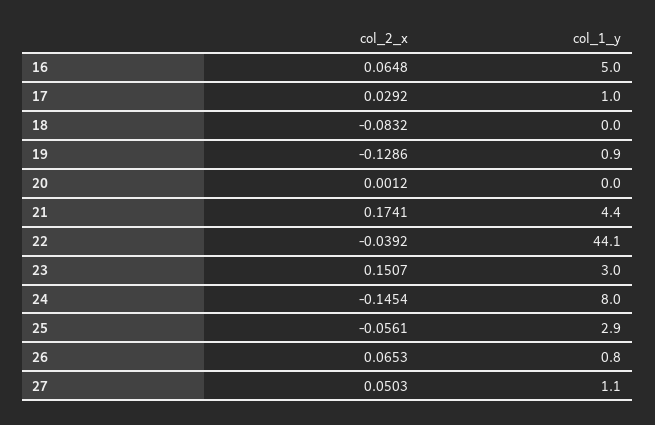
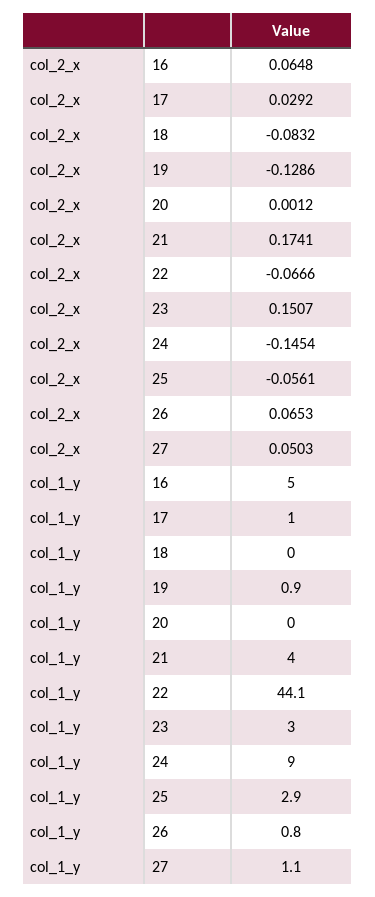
  {
    "col_2_x": {
      "16": 0.0648,
      "17": 0.0292,
      "18": -0.0832,
      "19": -0.1286,
      "20": 0.0012,
      "21": 0.1741,
-     "22": -0.0392,
+     "22": -0.0666,
      "23": 0.1507,
      "24": -0.1454,
      "25": -0.0561,
      "26": 0.0653,
      "27": 0.0503
    },
    "col_1_y": {
      "16": 5,
      "17": 1,
      "18": 0,
      "19": 0.9,
      "20": 0,
-     "21": 4.4,
+     "21": 4,
      "22": 44.1,
      "23": 3,
-     "24": 8,
+     "24": 9,
      "25": 2.9,
      "26": 0.8,
      "27": 1.1
    }
  }

